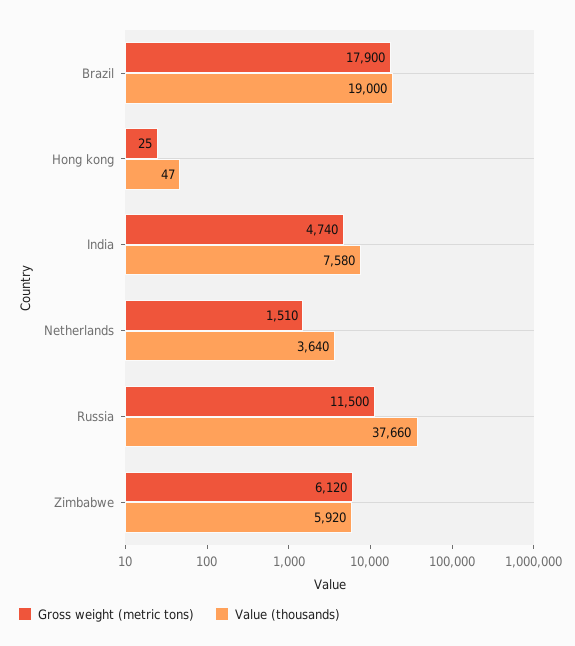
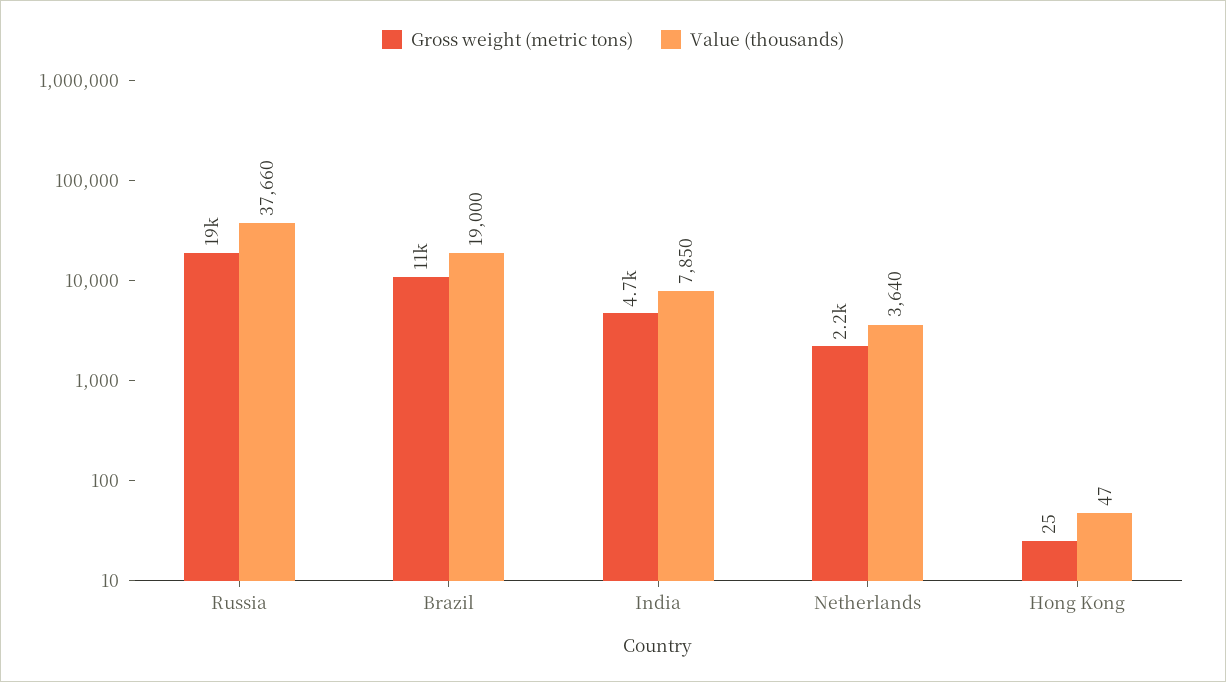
  {
    "Gross weight (metric tons)": {
-     "Brazil": 17900,
+     "Brazil": 11000,
      "Hong kong": 25,
      "India": 4740,
-     "Netherlands": 1510,
+     "Netherlands": 2200,
-     "Russia": 11500,
+     "Russia": 19000
-     "Zimbabwe": 6120
    },
    "Value (thousands)": {
      "Brazil": 19000,
      "Hong kong": 47,
-     "India": 7580,
+     "India": 7850,
      "Netherlands": 3640,
-     "Russia": 37660,
+     "Russia": 37660
-     "Zimbabwe": 5920
    }
  }

